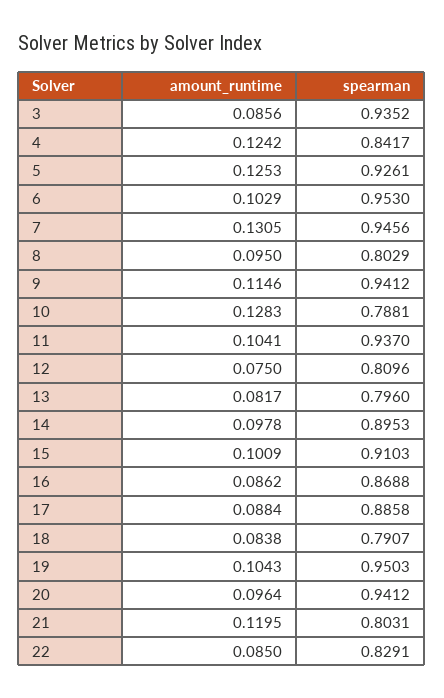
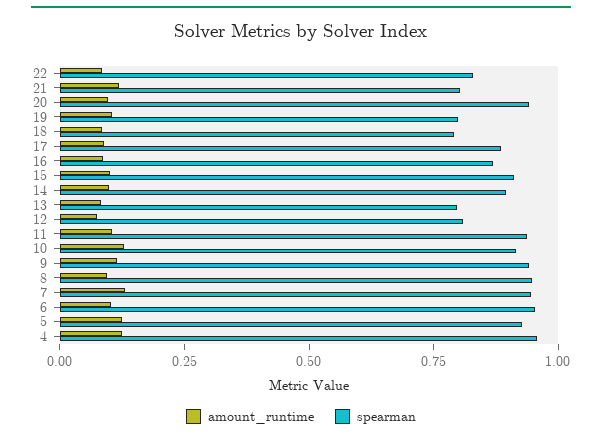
  {
    "amount_runtime": {
-     "3": 0.0856,
      "4": 0.1242,
      "5": 0.1253,
      "6": 0.1029,
      "7": 0.1305,
      "8": 0.095,
      "9": 0.1146,
      "10": 0.1283,
      "11": 0.1041,
      "12": 0.075,
      "13": 0.0817,
      "14": 0.0978,
      "15": 0.1009,
      "16": 0.0862,
      "17": 0.0884,
      "18": 0.0838,
      "19": 0.1043,
      "20": 0.0964,
      "21": 0.1195,
      "22": 0.085
    },
    "spearman": {
-     "3": 0.9352,
-     "4": 0.8417,
+     "4": 0.95,
      "5": 0.9261,
      "6": 0.953,
      "7": 0.9456,
-     "8": 0.8029,
+     "8": 0.95,
      "9": 0.9412,
-     "10": 0.7881,
+     "10": 0.9,
      "11": 0.937,
      "12": 0.8096,
      "13": 0.796,
      "14": 0.8953,
      "15": 0.9103,
      "16": 0.8688,
      "17": 0.8858,
      "18": 0.7907,
-     "19": 0.9503,
+     "19": 0.8,
      "20": 0.9412,
      "21": 0.8031,
      "22": 0.8291
    }
  }

